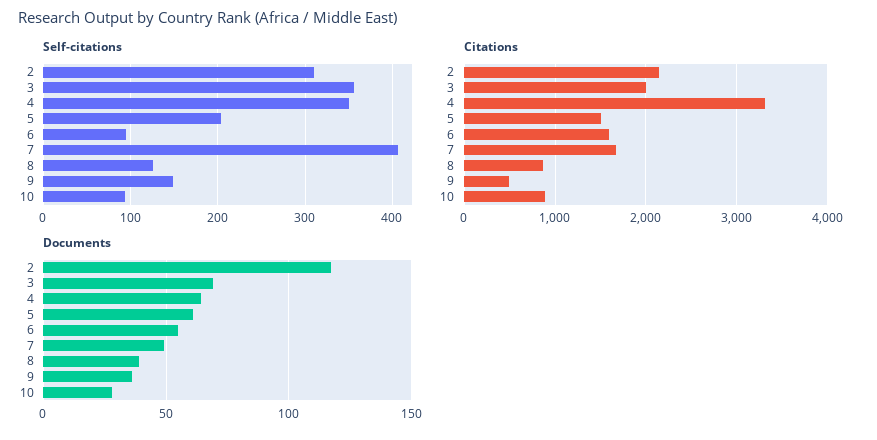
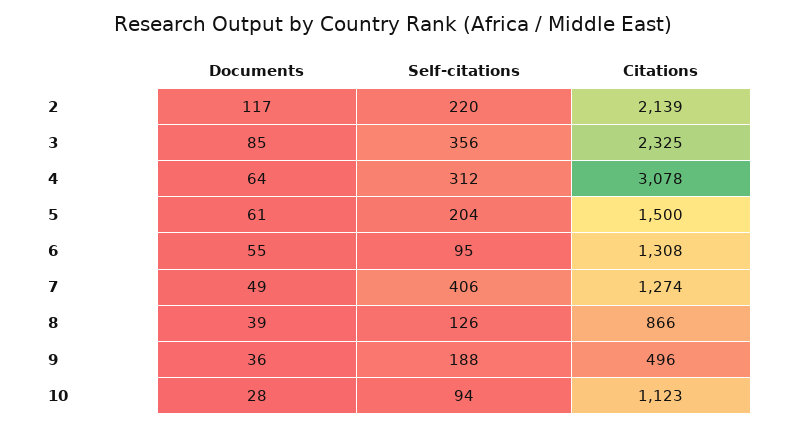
  {
    "Self-citations": {
-     "2": 310,
+     "2": 220,
      "3": 356,
-     "4": 350,
+     "4": 312,
      "5": 204,
      "6": 95,
      "7": 406,
      "8": 126,
-     "9": 150,
+     "9": 188,
      "10": 94
    },
    "Citations": {
      "2": 2139,
-     "3": 2000,
+     "3": 2325,
-     "4": 3300,
+     "4": 3078,
      "5": 1500,
-     "6": 1600,
+     "6": 1308,
-     "7": 1700,
+     "7": 1274,
      "8": 866,
      "9": 496,
-     "10": 900
+     "10": 1123
    },
    "Documents": {
      "2": 117,
-     "3": 70,
+     "3": 85,
      "4": 64,
      "5": 61,
      "6": 55,
      "7": 49,
      "8": 39,
      "9": 36,
      "10": 28
    }
  }

